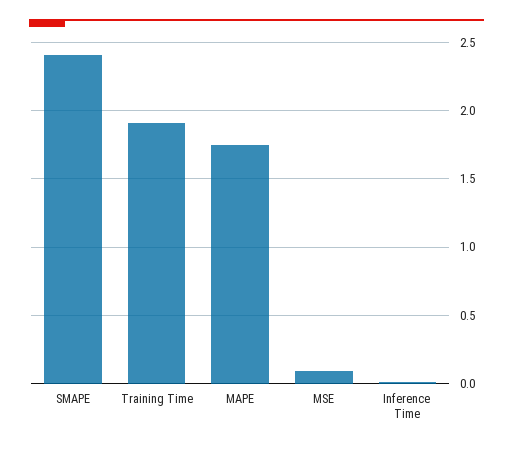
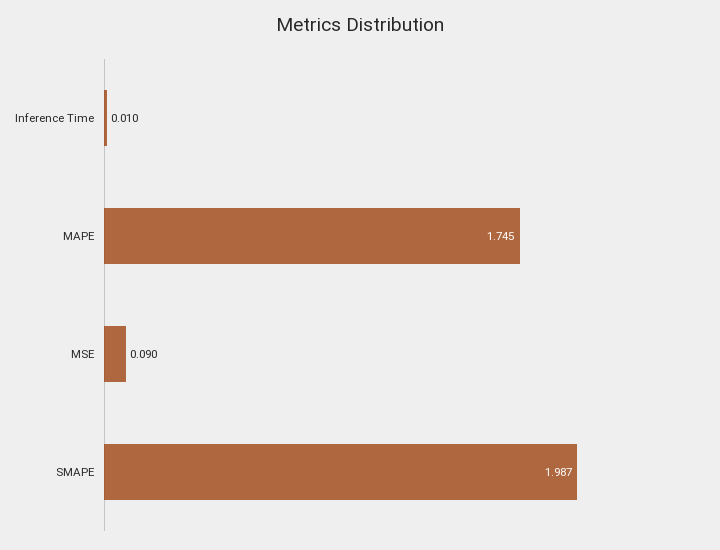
  {
-   "SMAPE": 2.4,
+   "SMAPE": 1.987,
-   "Training Time": 1.9,
    "MAPE": 1.745,
    "MSE": 0.09,
    "Inference Time": 0.01
  }

